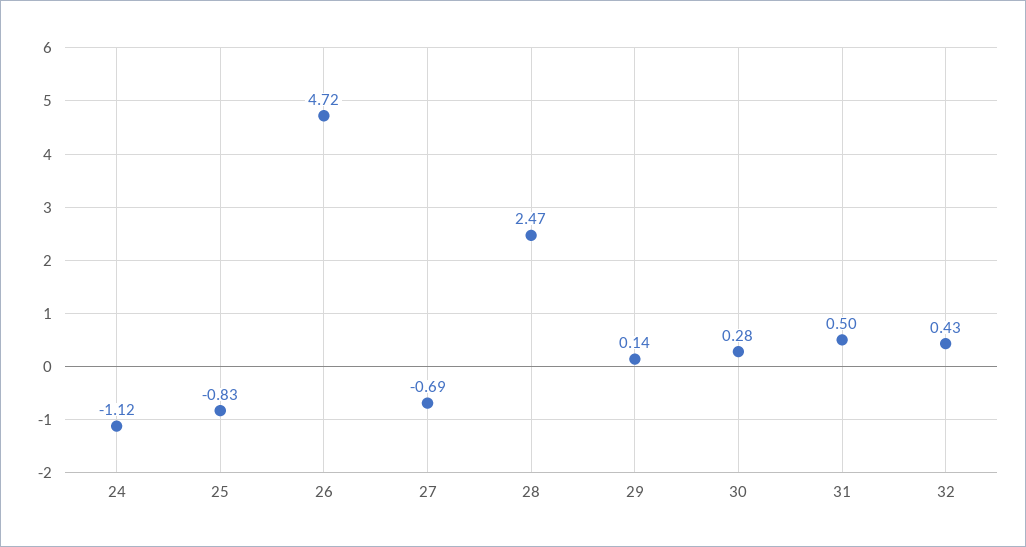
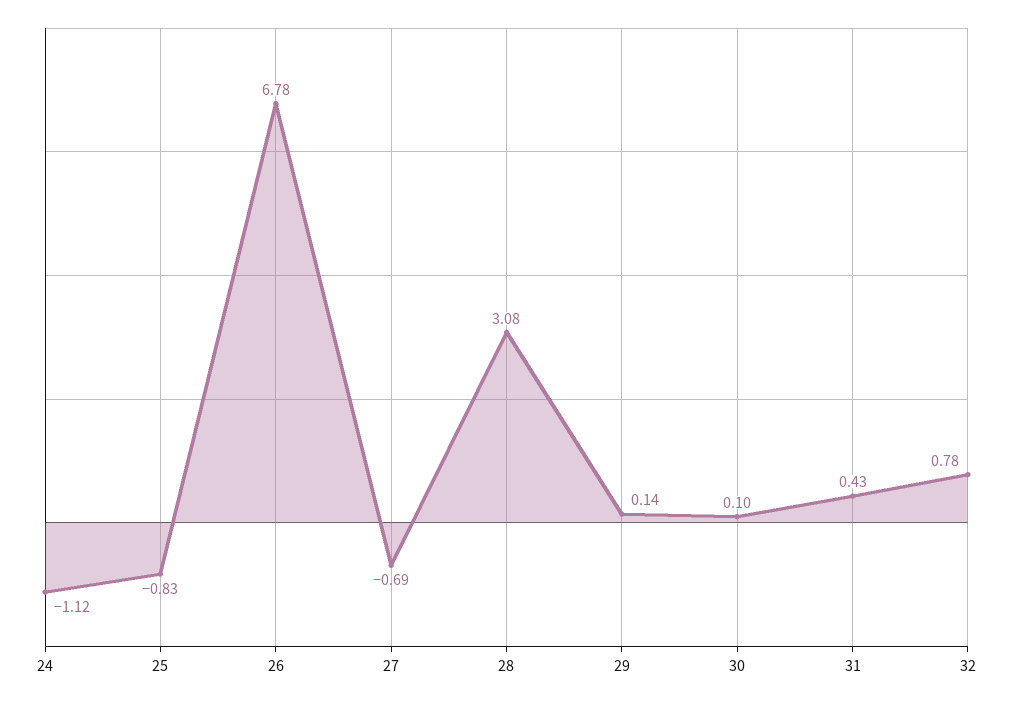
  {
    "24": -1.12,
    "25": -0.83,
-   "26": 4.72,
+   "26": 6.78,
    "27": -0.69,
-   "28": 2.47,
+   "28": 3.08,
    "29": 0.14,
-   "30": 0.28,
+   "30": 0.1,
-   "31": 0.5,
+   "31": 0.43,
-   "32": 0.43
+   "32": 0.78
  }

